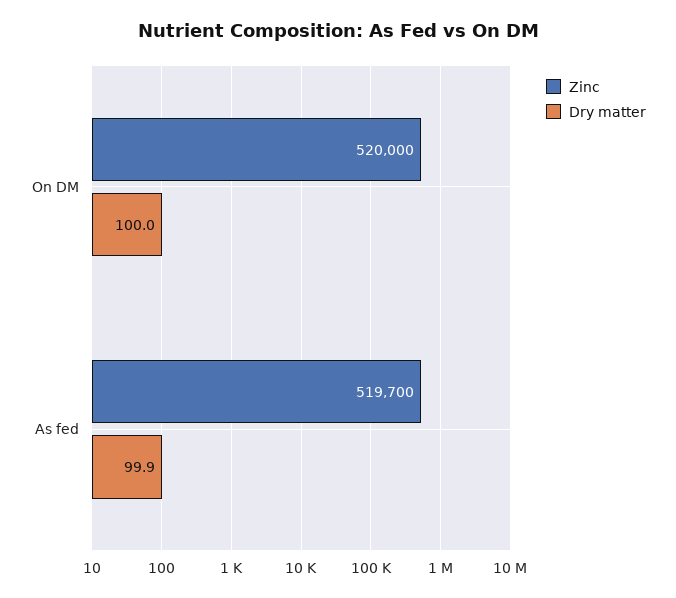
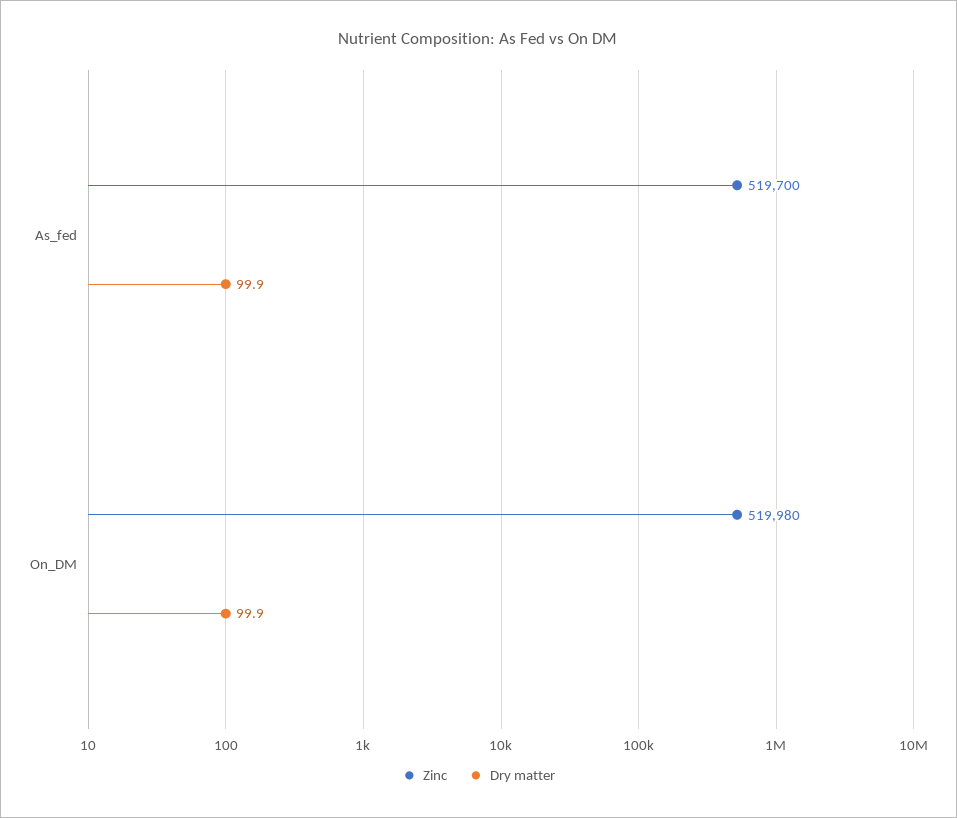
  {
    "Zinc": {
-     "On DM": 520000,
+     "On DM": 519980,
      "As fed": 519700
    },
    "Dry matter": {
-     "On DM": 100,
+     "On DM": 99.9,
      "As fed": 99.9
    }
  }

